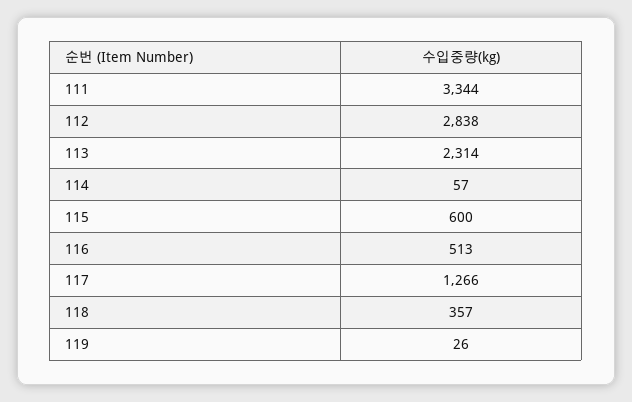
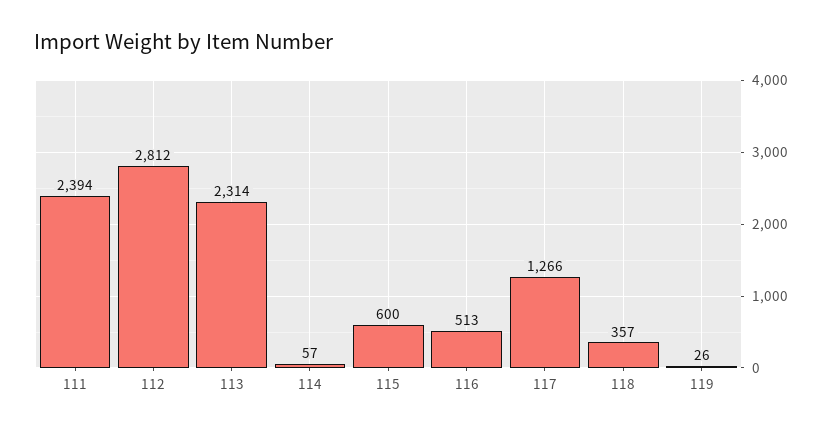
  {
-   "111": 3344,
+   "111": 2394,
-   "112": 2838,
+   "112": 2812,
    "113": 2314,
    "114": 57,
    "115": 600,
    "116": 513,
    "117": 1266,
    "118": 357,
    "119": 26
  }

